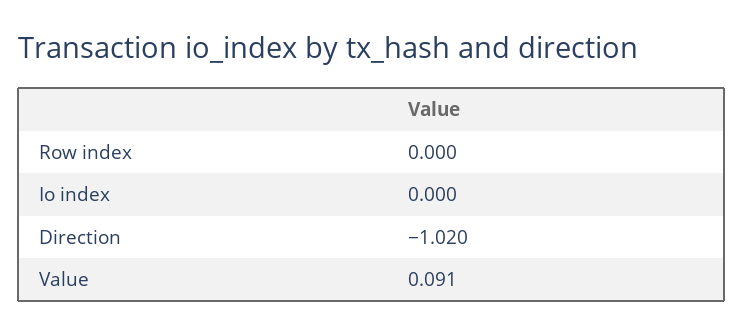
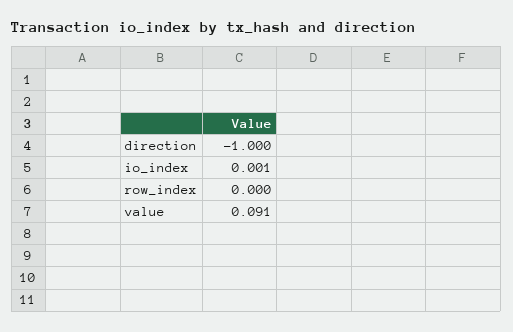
  {
    "Row index": 0,
-   "Io index": 0,
+   "Io index": 0.001,
-   "Direction": -1.02,
+   "Direction": -1,
    "Value": 0.091
  }

